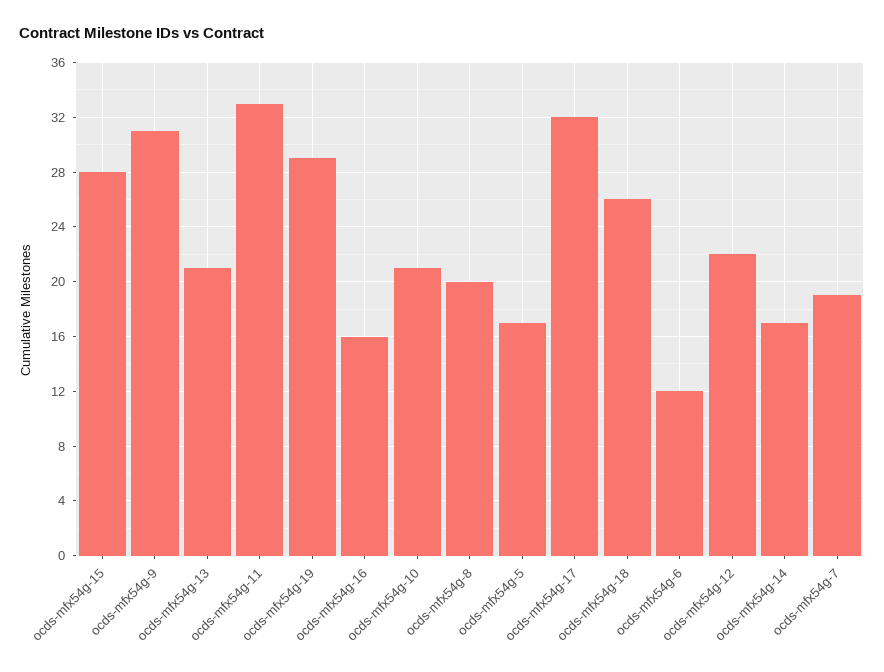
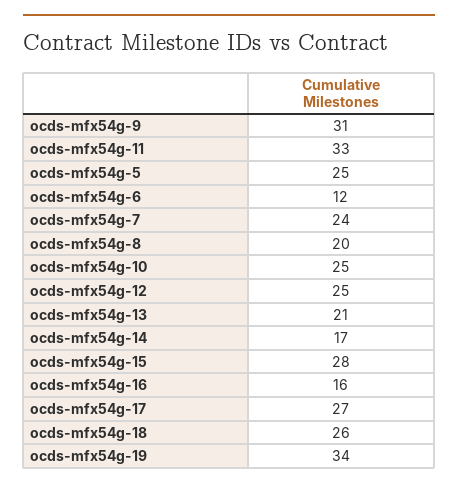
  {
    "ocds-mfx54g-15": 28,
    "ocds-mfx54g-9": 31,
    "ocds-mfx54g-13": 21,
    "ocds-mfx54g-11": 33,
-   "ocds-mfx54g-19": 29,
+   "ocds-mfx54g-19": 34,
    "ocds-mfx54g-16": 16,
-   "ocds-mfx54g-10": 21,
+   "ocds-mfx54g-10": 25,
    "ocds-mfx54g-8": 20,
-   "ocds-mfx54g-5": 17,
+   "ocds-mfx54g-5": 25,
-   "ocds-mfx54g-17": 32,
+   "ocds-mfx54g-17": 27,
    "ocds-mfx54g-18": 26,
    "ocds-mfx54g-6": 12,
-   "ocds-mfx54g-12": 22,
+   "ocds-mfx54g-12": 25,
    "ocds-mfx54g-14": 17,
-   "ocds-mfx54g-7": 19
+   "ocds-mfx54g-7": 24
  }

